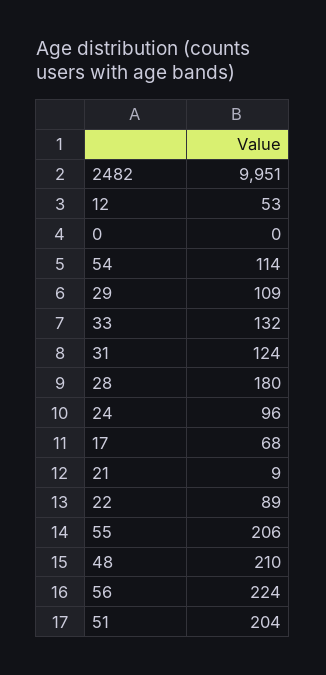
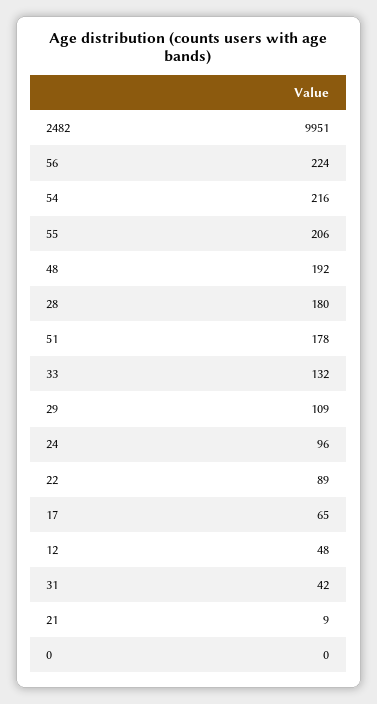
  {
    "2482": 9951,
-   "12": 53,
+   "12": 48,
    "0": 0,
-   "54": 114,
+   "54": 216,
    "29": 109,
    "33": 132,
-   "31": 124,
+   "31": 42,
    "28": 180,
    "24": 96,
-   "17": 68,
+   "17": 65,
    "21": 9,
    "22": 89,
    "55": 206,
-   "48": 210,
+   "48": 192,
    "56": 224,
-   "51": 204
+   "51": 178
  }

